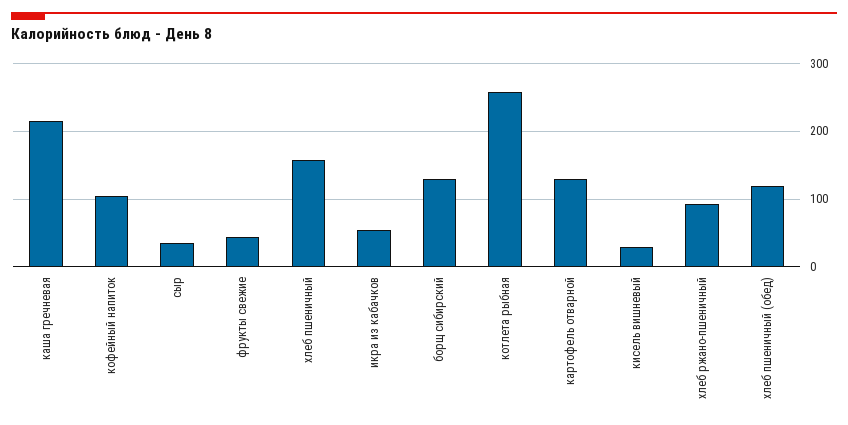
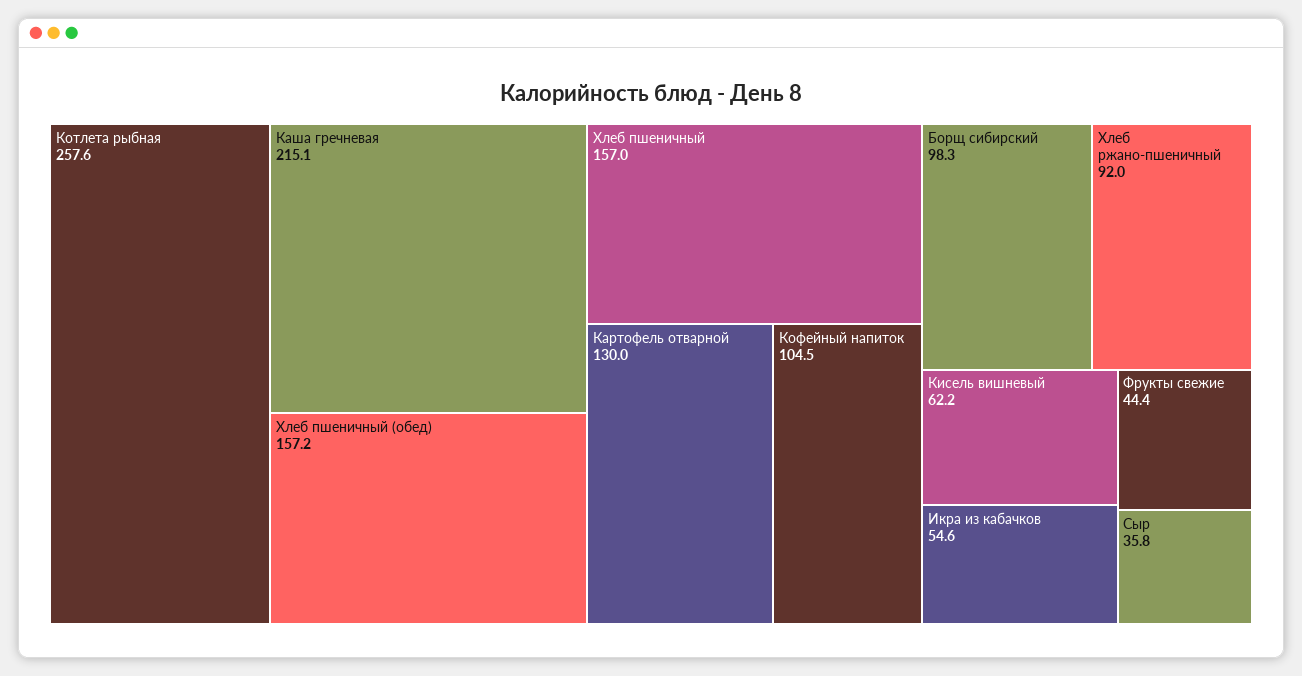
  {
    "каша гречневая": 215.1,
    "кофейный напиток": 104.5,
    "сыр": 35.8,
    "фрукты свежие": 44.4,
    "хлеб пшеничный": 157,
    "икра из кабачков": 54.6,
-   "борщ сибирский": 130,
+   "борщ сибирский": 98.3,
    "котлета рыбная": 257.6,
    "картофель отварной": 130,
-   "кисель вишневый": 30,
+   "кисель вишневый": 62.2,
    "хлеб ржано-пшеничный": 92,
-   "хлеб пшеничный (обед)": 120
+   "хлеб пшеничный (обед)": 157.2
  }

